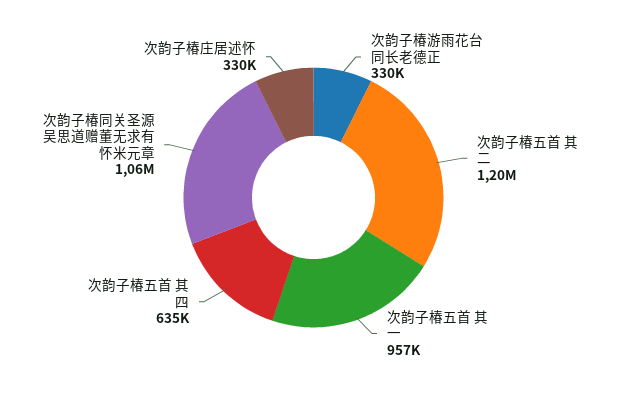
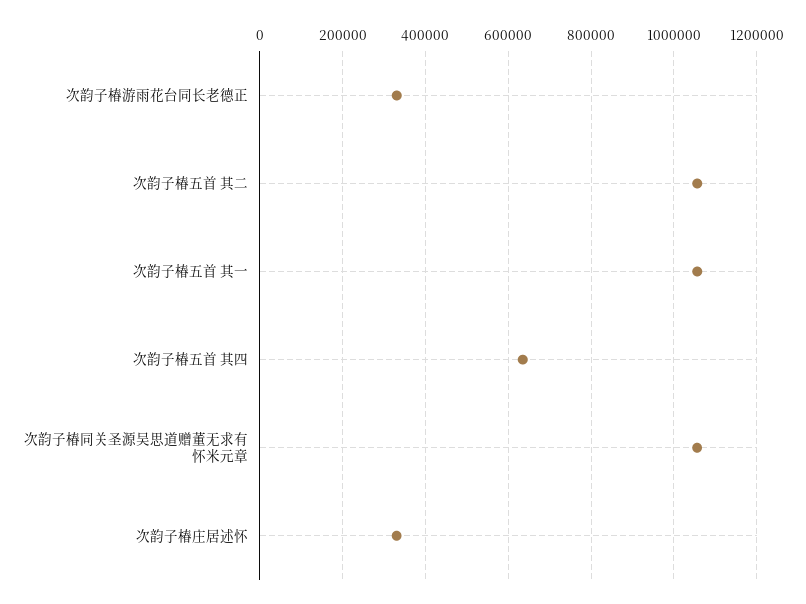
  {
    "次韵子椿游雨花台同长老德正": 330000,
-   "次韵子椿五首 其二": 1200000,
+   "次韵子椿五首 其二": 1060000,
-   "次韵子椿五首 其一": 957000,
+   "次韵子椿五首 其一": 1060000,
    "次韵子椿五首 其四": 635000,
    "次韵子椿同关圣源吴思道赠董无求有怀米元章": 1060000,
    "次韵子椿庄居述怀": 330000
  }

